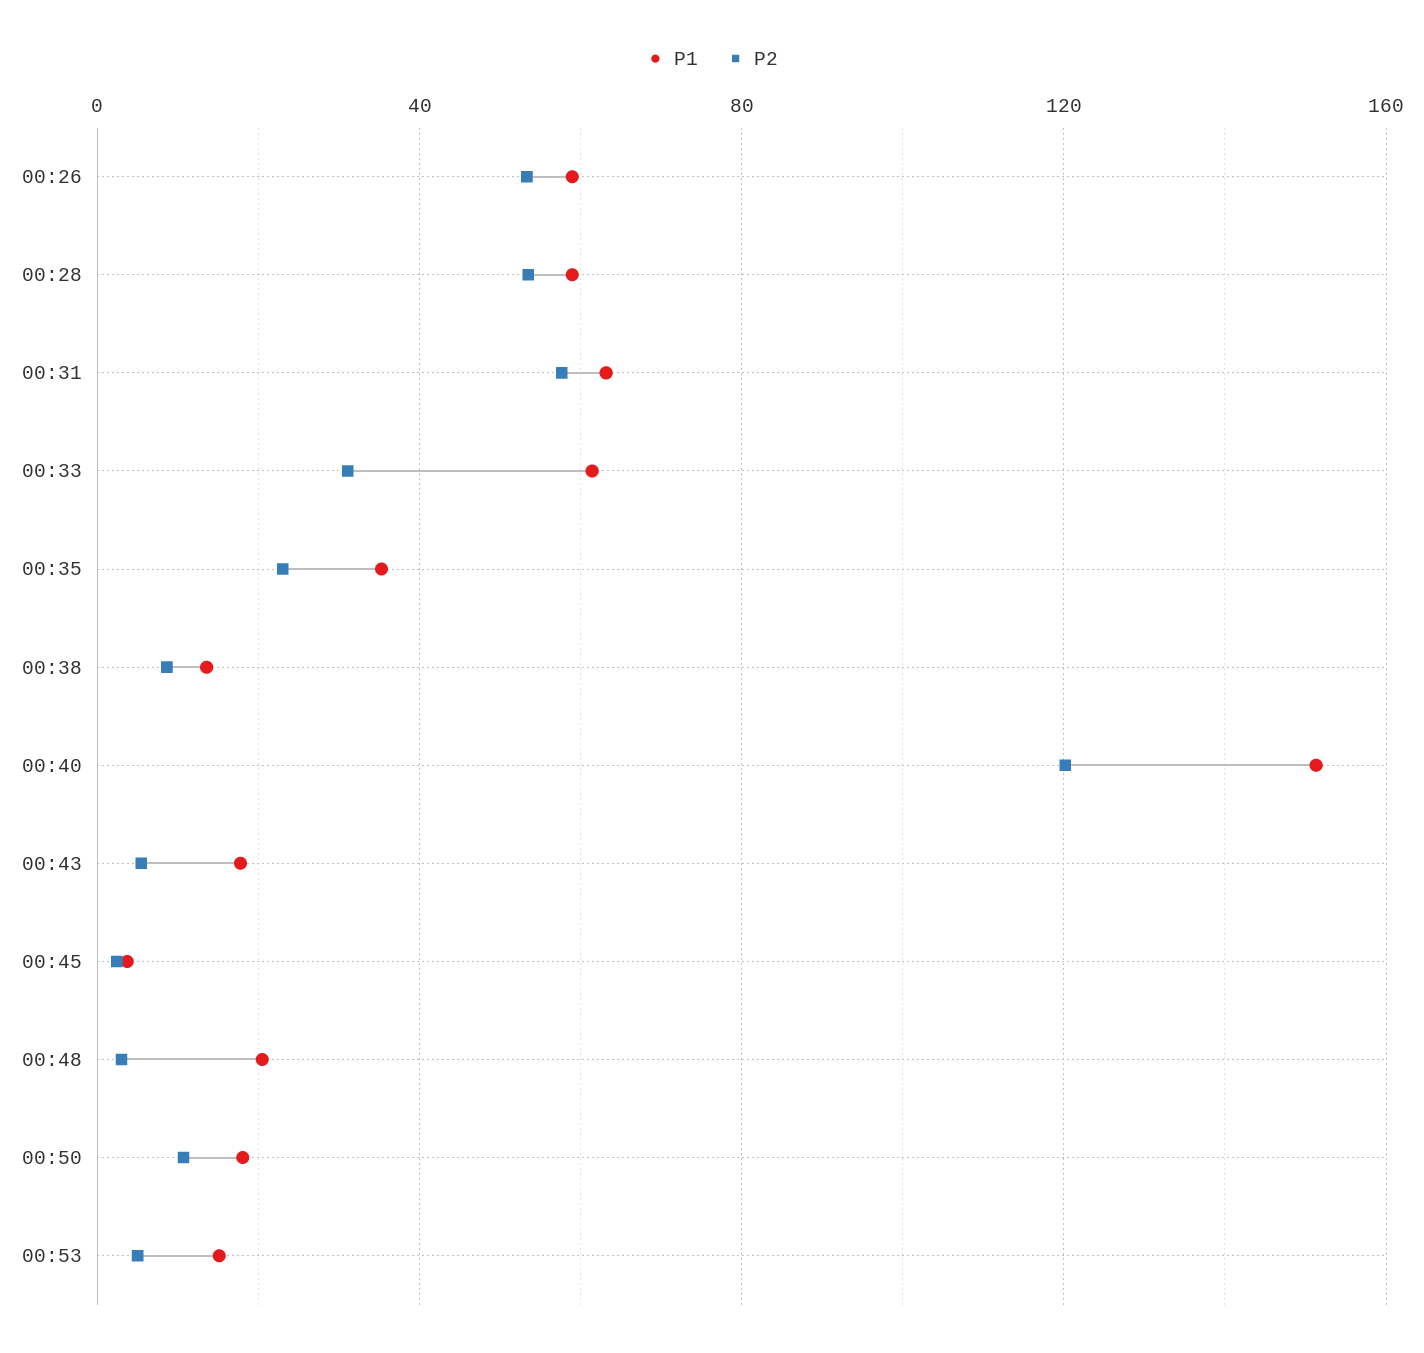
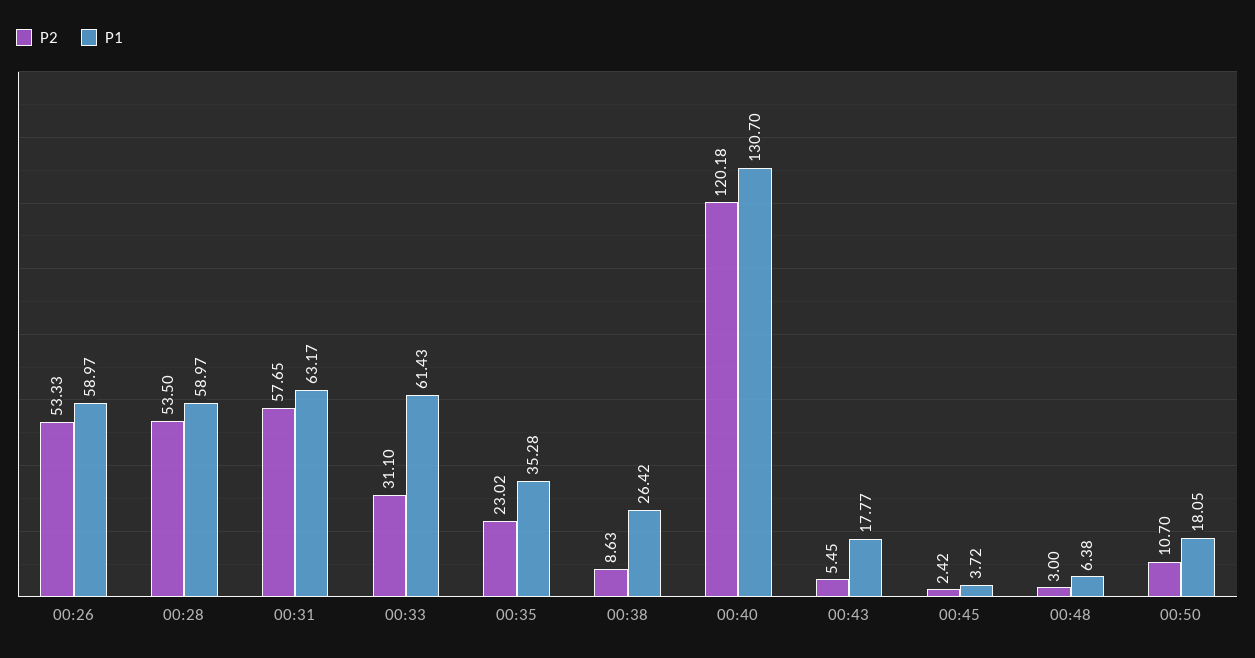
  {
    "P1": {
      "00:26": 58.97,
      "00:28": 58.97,
      "00:31": 63.17,
      "00:33": 61.43,
      "00:35": 35.28,
-     "00:38": 15,
+     "00:38": 26.42,
-     "00:40": 150,
+     "00:40": 130.7,
      "00:43": 17.77,
      "00:45": 3.72,
-     "00:48": 20,
+     "00:48": 6.38,
-     "00:50": 18.05,
+     "00:50": 18.05
-     "00:53": 15
    },
    "P2": {
      "00:26": 53.33,
      "00:28": 53.5,
      "00:31": 57.65,
      "00:33": 31.1,
      "00:35": 23.02,
      "00:38": 8.63,
      "00:40": 120.18,
      "00:43": 5.45,
      "00:45": 2.42,
      "00:48": 3,
-     "00:50": 10.7,
+     "00:50": 10.7
-     "00:53": 5
    }
  }

